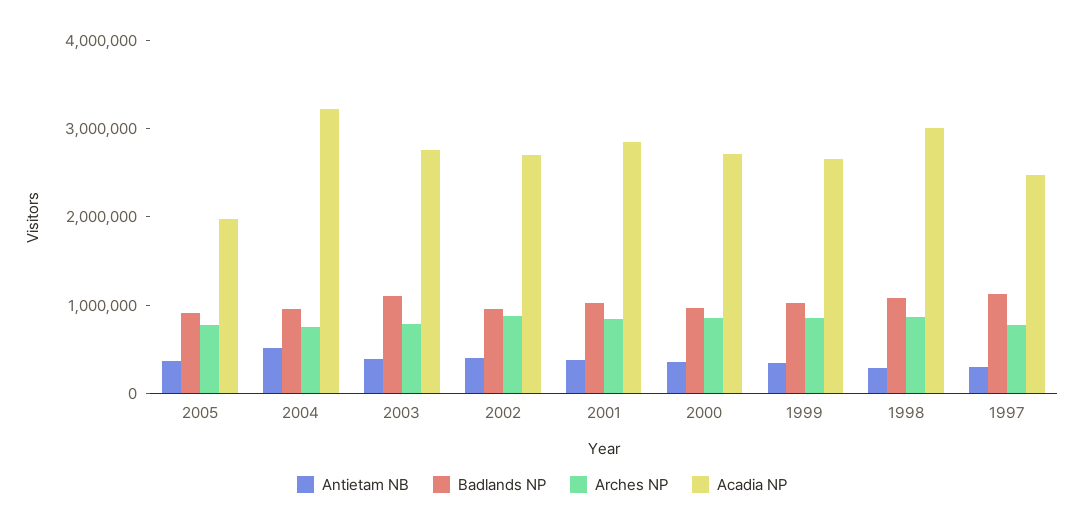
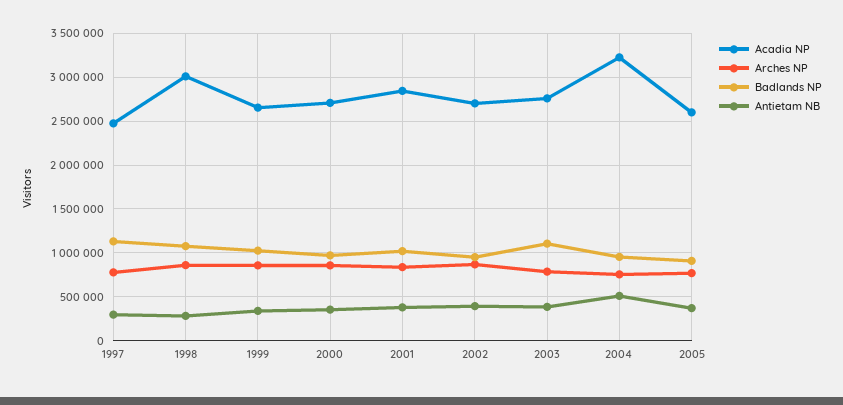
  {
    "Antietam NB": {
      "2005": 400000,
      "2004": 500000,
      "2003": 400000,
      "2002": 400000,
      "2001": 400000,
      "2000": 400000,
      "1999": 300000,
      "1998": 300000,
      "1997": 300000
    },
    "Badlands NP": {
      "2005": 900000,
      "2004": 1000000,
      "2003": 1100000,
      "2002": 1000000,
      "2001": 1000000,
      "2000": 1000000,
      "1999": 1000000,
      "1998": 1100000,
      "1997": 1100000
    },
    "Arches NP": {
      "2005": 800000,
      "2004": 800000,
      "2003": 800000,
      "2002": 900000,
      "2001": 800000,
      "2000": 900000,
      "1999": 900000,
      "1998": 900000,
      "1997": 800000
    },
    "Acadia NP": {
-     "2005": 2000000,
+     "2005": 2600000,
      "2004": 3200000,
      "2003": 2800000,
      "2002": 2700000,
      "2001": 2800000,
      "2000": 2700000,
      "1999": 2700000,
      "1998": 3000000,
      "1997": 2500000
    }
  }

